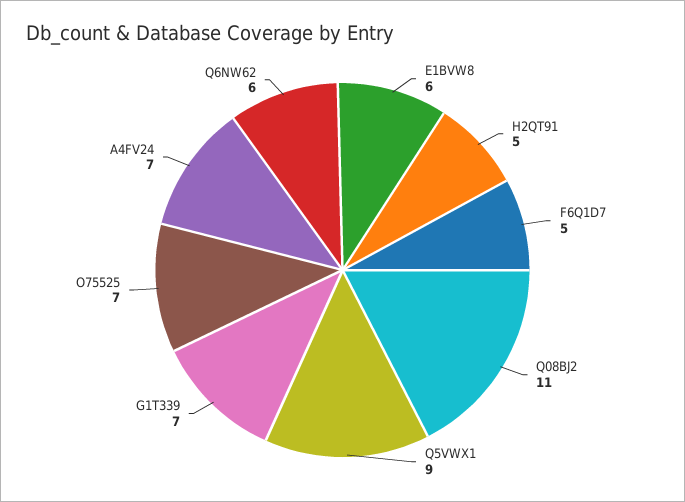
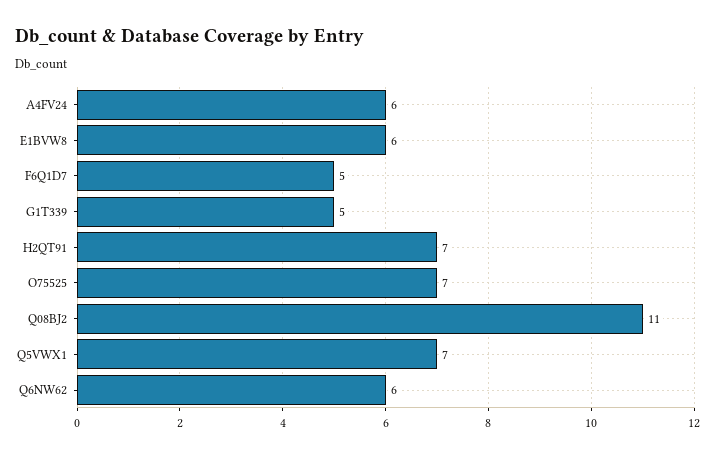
  {
    "E1BVW8": 6,
-   "H2QT91": 5,
+   "H2QT91": 7,
    "F6Q1D7": 5,
    "Q08BJ2": 11,
-   "Q5VWX1": 9,
+   "Q5VWX1": 7,
-   "G1T339": 7,
+   "G1T339": 5,
    "O75525": 7,
-   "A4FV24": 7,
+   "A4FV24": 6,
    "Q6NW62": 6
  }

